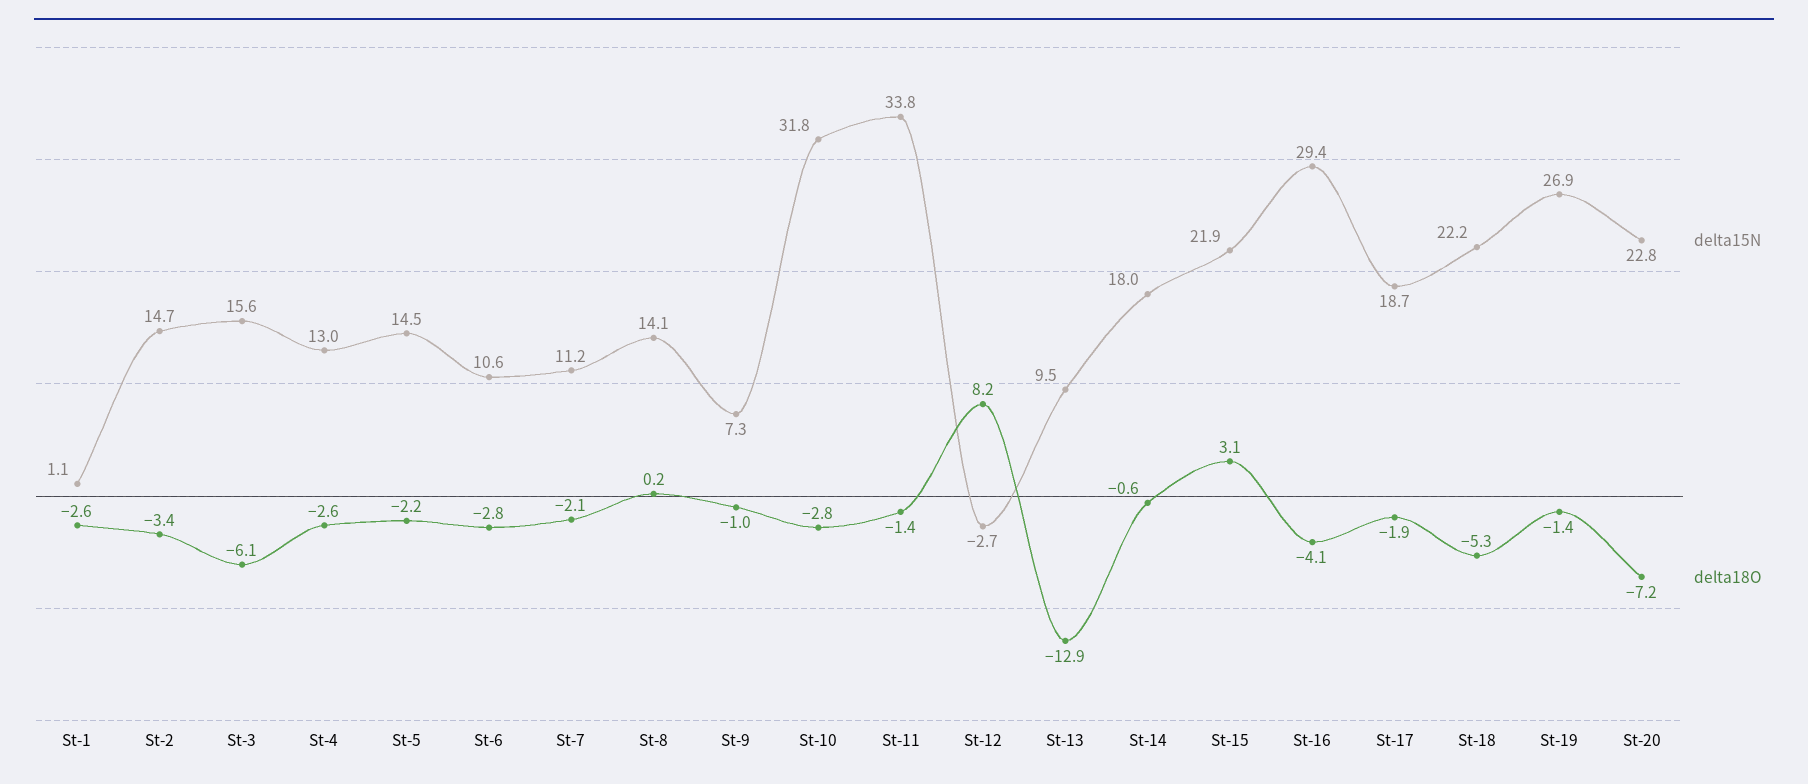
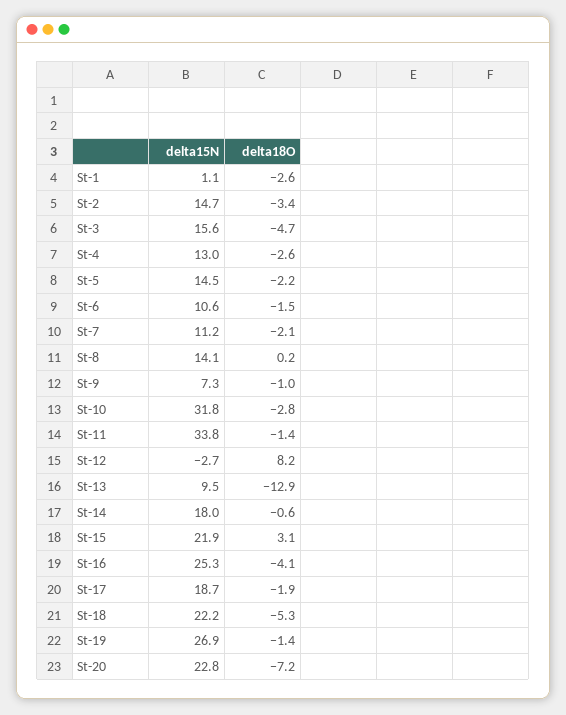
  {
    "delta15N": {
      "St-1": 1.1,
      "St-2": 14.7,
      "St-3": 15.6,
      "St-4": 13,
      "St-5": 14.5,
      "St-6": 10.6,
      "St-7": 11.2,
      "St-8": 14.1,
      "St-9": 7.3,
      "St-10": 31.8,
      "St-11": 33.8,
      "St-12": -2.7,
      "St-13": 9.5,
      "St-14": 18,
      "St-15": 21.9,
-     "St-16": 29.4,
+     "St-16": 25.3,
      "St-17": 18.7,
      "St-18": 22.2,
      "St-19": 26.9,
      "St-20": 22.8
    },
    "delta18O": {
      "St-1": -2.6,
      "St-2": -3.4,
-     "St-3": -6.1,
+     "St-3": -4.7,
      "St-4": -2.6,
      "St-5": -2.2,
-     "St-6": -2.8,
+     "St-6": -1.5,
      "St-7": -2.1,
      "St-8": 0.2,
      "St-9": -1,
      "St-10": -2.8,
      "St-11": -1.4,
      "St-12": 8.2,
      "St-13": -12.9,
      "St-14": -0.6,
      "St-15": 3.1,
      "St-16": -4.1,
      "St-17": -1.9,
      "St-18": -5.3,
      "St-19": -1.4,
      "St-20": -7.2
    }
  }

